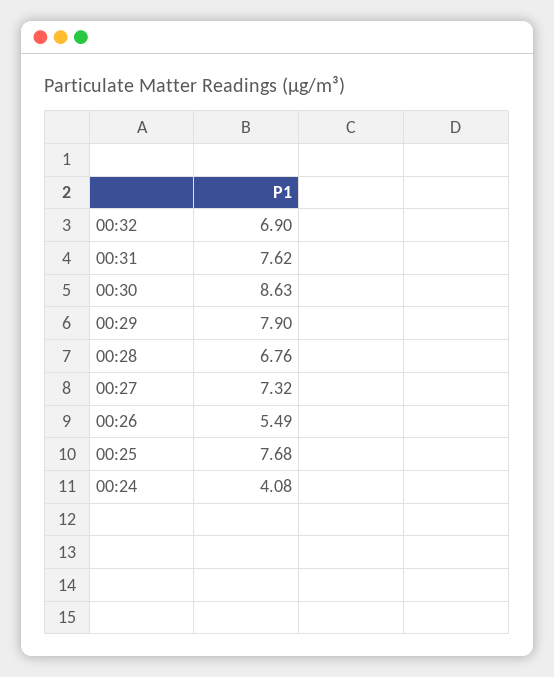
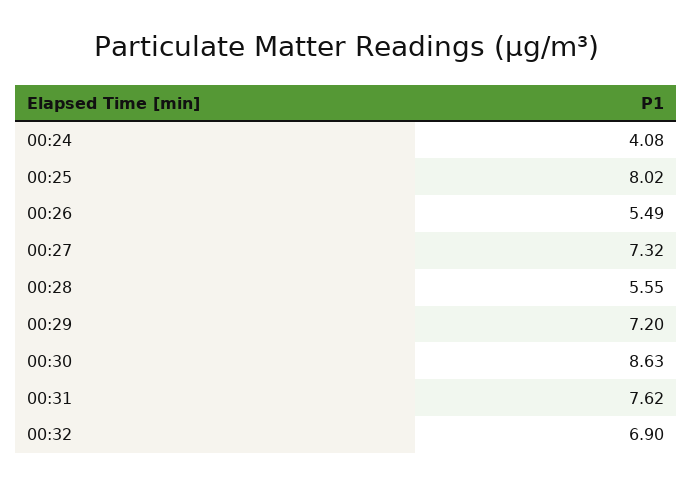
  {
    "00:32": 6.9,
    "00:31": 7.62,
    "00:30": 8.63,
-   "00:29": 7.9,
+   "00:29": 7.2,
-   "00:28": 6.76,
+   "00:28": 5.55,
    "00:27": 7.32,
    "00:26": 5.49,
-   "00:25": 7.68,
+   "00:25": 8.02,
    "00:24": 4.08
  }

